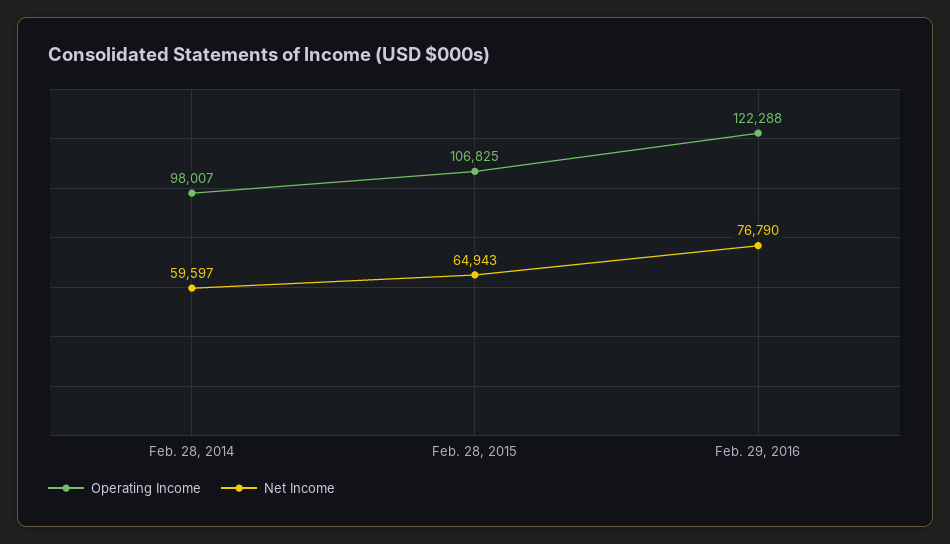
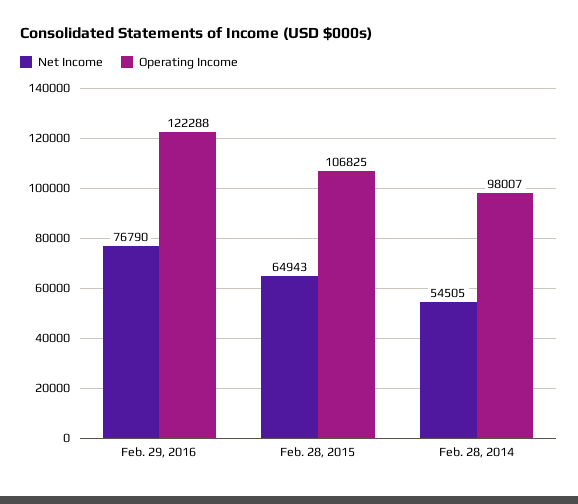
  {
    "Operating Income": {
      "Feb. 28, 2014": 98007,
      "Feb. 28, 2015": 106825,
      "Feb. 29, 2016": 122288
    },
    "Net Income": {
-     "Feb. 28, 2014": 59597,
+     "Feb. 28, 2014": 54505,
      "Feb. 28, 2015": 64943,
      "Feb. 29, 2016": 76790
    }
  }

